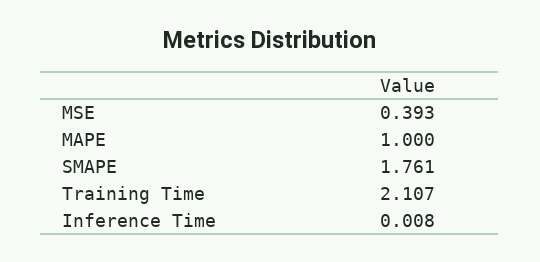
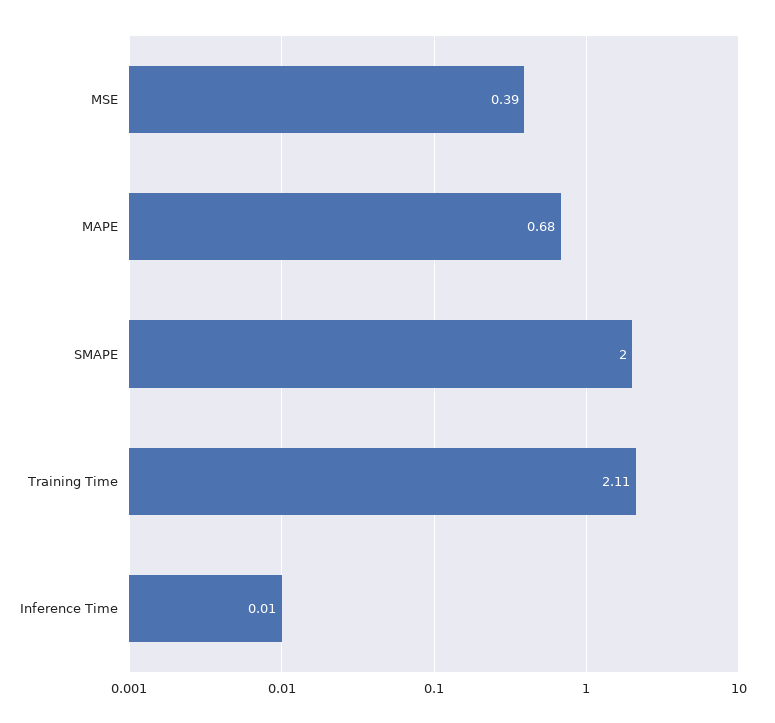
  {
    "MSE": 0.393,
-   "MAPE": 1,
+   "MAPE": 0.68,
-   "SMAPE": 1.761,
+   "SMAPE": 2,
    "Training Time": 2.107,
    "Inference Time": 0.008
  }

